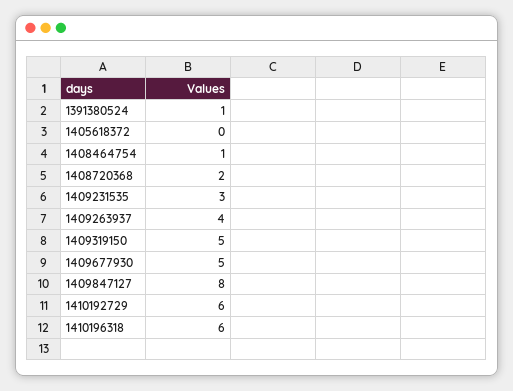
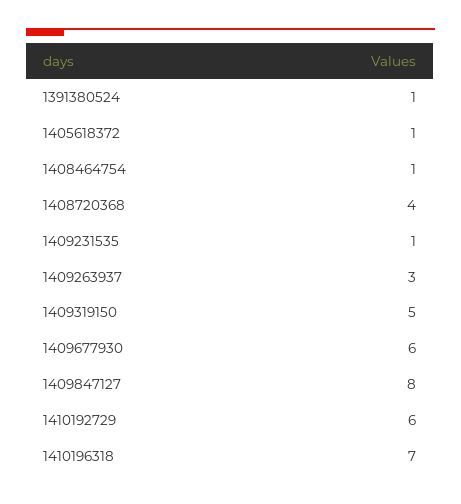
  {
    "1391380524": 1,
-   "1405618372": 0,
+   "1405618372": 1,
    "1408464754": 1,
-   "1408720368": 2,
+   "1408720368": 4,
-   "1409231535": 3,
+   "1409231535": 1,
-   "1409263937": 4,
+   "1409263937": 3,
    "1409319150": 5,
-   "1409677930": 5,
+   "1409677930": 6,
    "1409847127": 8,
    "1410192729": 6,
-   "1410196318": 6
+   "1410196318": 7
  }

